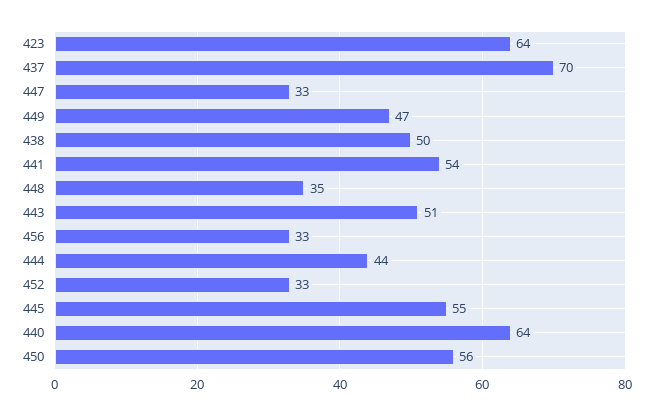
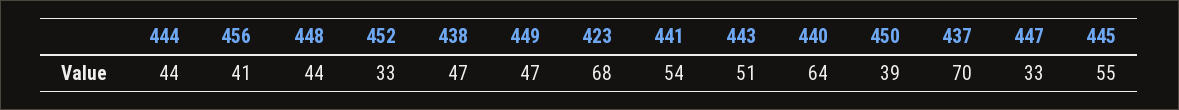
  {
-   "423": 64,
+   "423": 68,
    "437": 70,
    "447": 33,
    "449": 47,
-   "438": 50,
+   "438": 47,
    "441": 54,
-   "448": 35,
+   "448": 44,
    "443": 51,
-   "456": 33,
+   "456": 41,
    "444": 44,
    "452": 33,
    "445": 55,
    "440": 64,
-   "450": 56
+   "450": 39
  }

